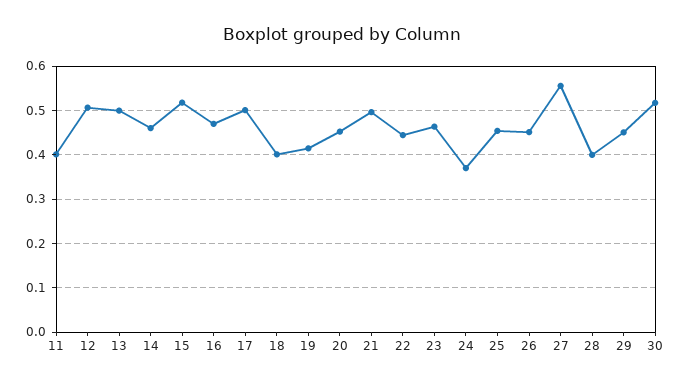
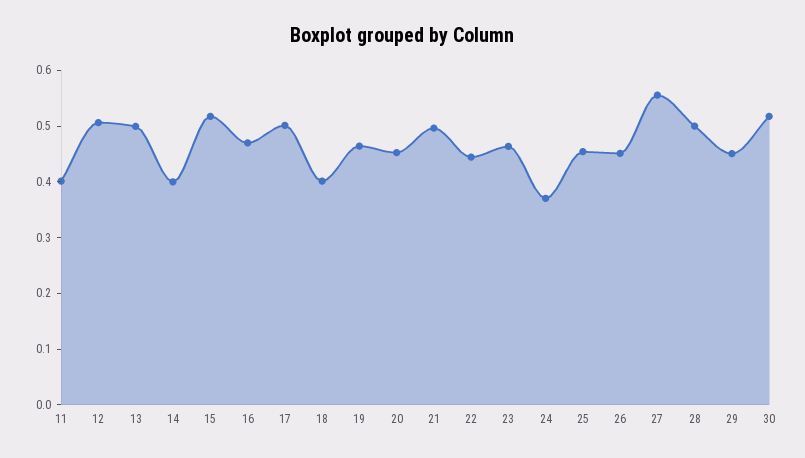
  {
    "11": 0.4,
    "12": 0.5,
    "13": 0.5,
-   "14": 0.46,
+   "14": 0.4,
    "15": 0.52,
    "16": 0.46,
    "17": 0.5,
    "18": 0.4,
-   "19": 0.42,
+   "19": 0.46,
    "20": 0.46,
    "21": 0.5,
    "22": 0.44,
    "23": 0.46,
    "24": 0.38,
    "25": 0.46,
    "26": 0.46,
    "27": 0.56,
-   "28": 0.4,
+   "28": 0.5,
    "29": 0.46,
    "30": 0.52
  }

